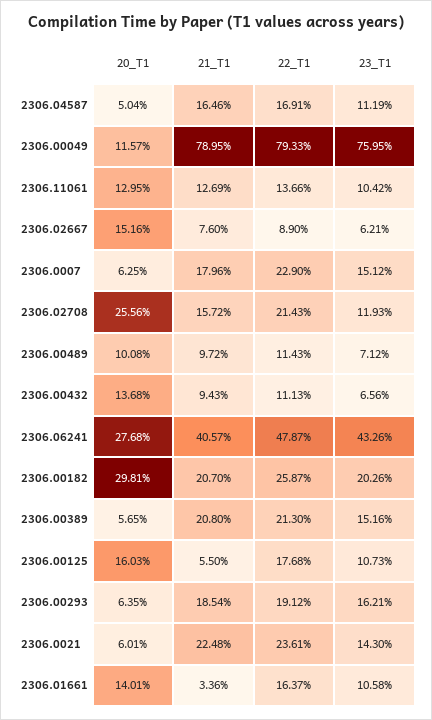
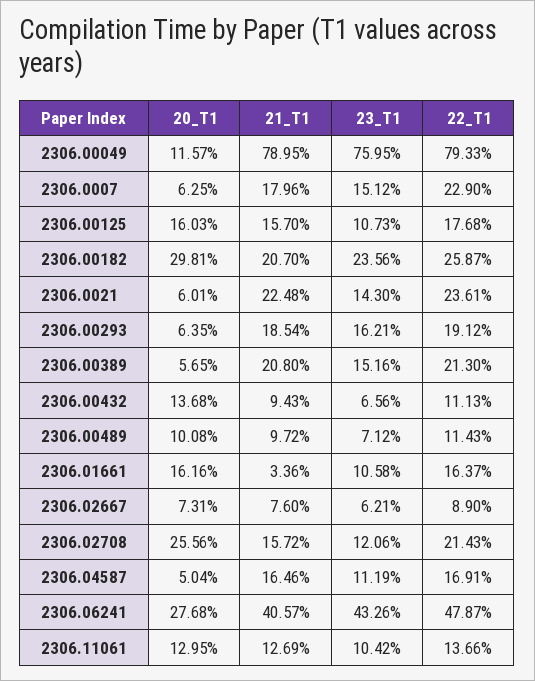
  {
    "20_T1": {
      "2306.04587": 5.04,
      "2306.00049": 11.57,
      "2306.11061": 12.95,
-     "2306.02667": 15.16,
+     "2306.02667": 7.31,
      "2306.0007": 6.25,
      "2306.02708": 25.56,
      "2306.00489": 10.08,
      "2306.00432": 13.68,
      "2306.06241": 27.68,
      "2306.00182": 29.81,
      "2306.00389": 5.65,
      "2306.00125": 16.03,
      "2306.00293": 6.35,
      "2306.0021": 6.01,
-     "2306.01661": 14.01
+     "2306.01661": 16.16
    },
    "21_T1": {
      "2306.04587": 16.46,
      "2306.00049": 78.95,
      "2306.11061": 12.69,
      "2306.02667": 7.6,
      "2306.0007": 17.96,
      "2306.02708": 15.72,
      "2306.00489": 9.72,
      "2306.00432": 9.43,
      "2306.06241": 40.57,
      "2306.00182": 20.7,
      "2306.00389": 20.8,
-     "2306.00125": 5.5,
+     "2306.00125": 15.7,
      "2306.00293": 18.54,
      "2306.0021": 22.48,
      "2306.01661": 3.36
    },
    "22_T1": {
      "2306.04587": 16.91,
      "2306.00049": 79.33,
      "2306.11061": 13.66,
      "2306.02667": 8.9,
      "2306.0007": 22.9,
      "2306.02708": 21.43,
      "2306.00489": 11.43,
      "2306.00432": 11.13,
      "2306.06241": 47.87,
      "2306.00182": 25.87,
      "2306.00389": 21.3,
      "2306.00125": 17.68,
      "2306.00293": 19.12,
      "2306.0021": 23.61,
      "2306.01661": 16.37
    },
    "23_T1": {
      "2306.04587": 11.19,
      "2306.00049": 75.95,
      "2306.11061": 10.42,
      "2306.02667": 6.21,
      "2306.0007": 15.12,
-     "2306.02708": 11.93,
+     "2306.02708": 12.06,
      "2306.00489": 7.12,
      "2306.00432": 6.56,
      "2306.06241": 43.26,
-     "2306.00182": 20.26,
+     "2306.00182": 23.56,
      "2306.00389": 15.16,
      "2306.00125": 10.73,
      "2306.00293": 16.21,
      "2306.0021": 14.3,
      "2306.01661": 10.58
    }
  }

